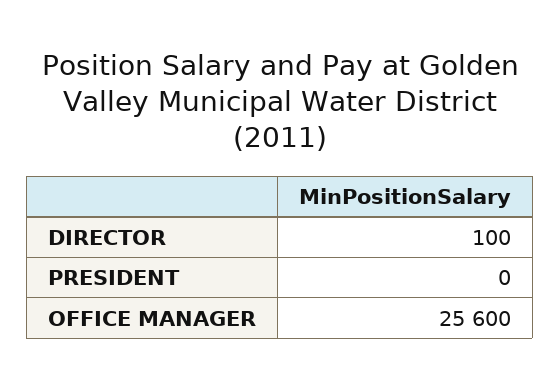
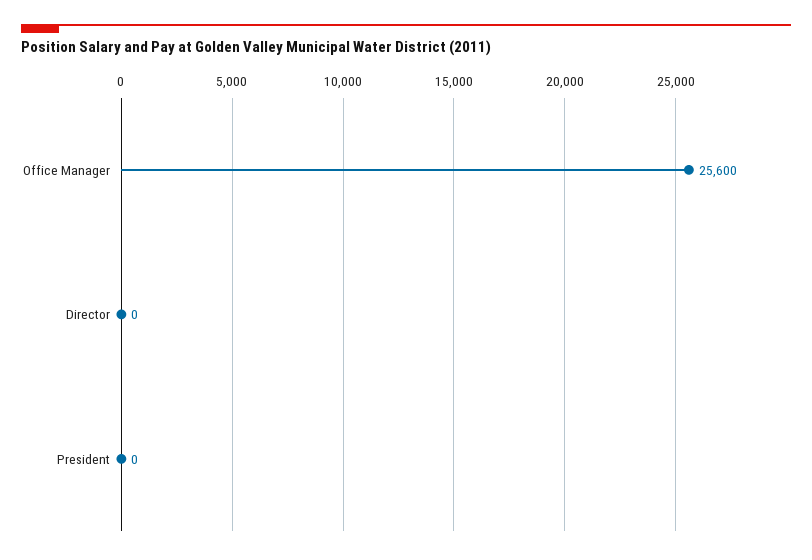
  {
-   "DIRECTOR": 100,
+   "DIRECTOR": 0,
    "PRESIDENT": 0,
    "OFFICE MANAGER": 25600
  }

